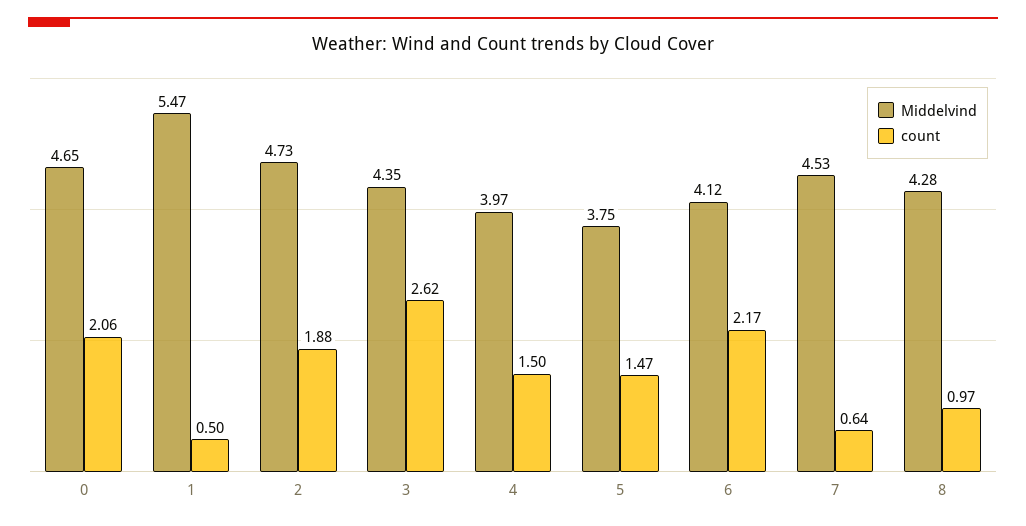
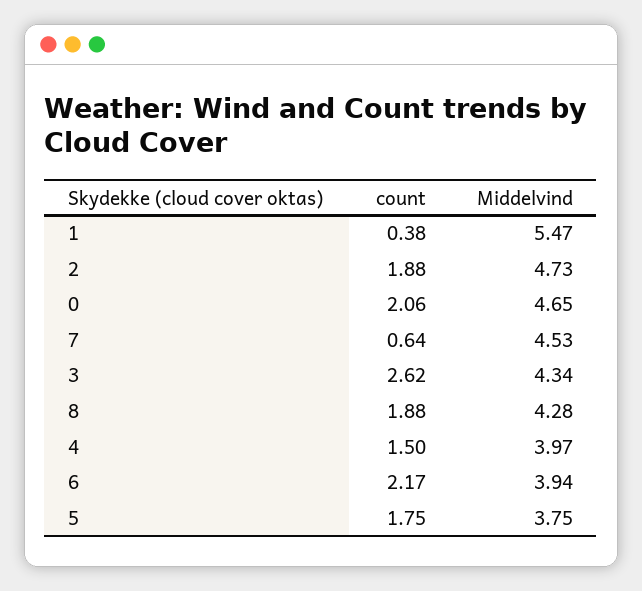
  {
    "Middelvind": {
      "0": 4.65,
      "1": 5.47,
      "2": 4.73,
-     "3": 4.35,
+     "3": 4.34,
      "4": 3.97,
      "5": 3.75,
-     "6": 4.12,
+     "6": 3.94,
      "7": 4.53,
      "8": 4.28
    },
    "count": {
      "0": 2.06,
-     "1": 0.5,
+     "1": 0.38,
      "2": 1.88,
      "3": 2.62,
      "4": 1.5,
-     "5": 1.47,
+     "5": 1.75,
      "6": 2.17,
      "7": 0.64,
-     "8": 0.97
+     "8": 1.88
    }
  }

